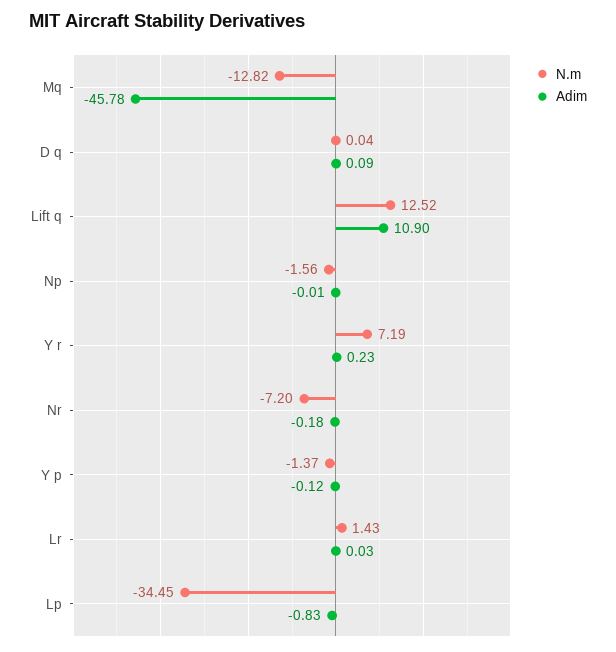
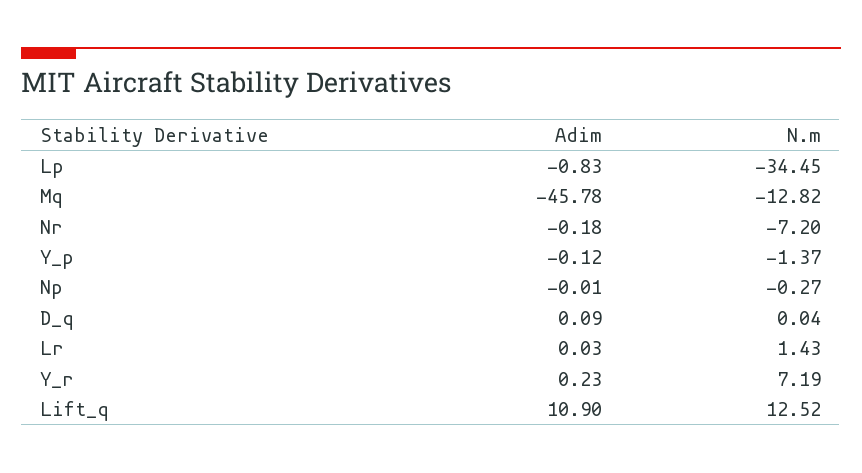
  {
    "N.m": {
      "Mq": -12.82,
      "D q": 0.04,
      "Lift q": 12.52,
-     "Np": -1.56,
+     "Np": -0.27,
      "Y r": 7.19,
      "Nr": -7.2,
      "Y p": -1.37,
      "Lr": 1.43,
      "Lp": -34.45
    },
    "Adim": {
      "Mq": -45.78,
      "D q": 0.09,
      "Lift q": 10.9,
      "Np": -0.01,
      "Y r": 0.23,
      "Nr": -0.18,
      "Y p": -0.12,
      "Lr": 0.03,
      "Lp": -0.83
    }
  }

